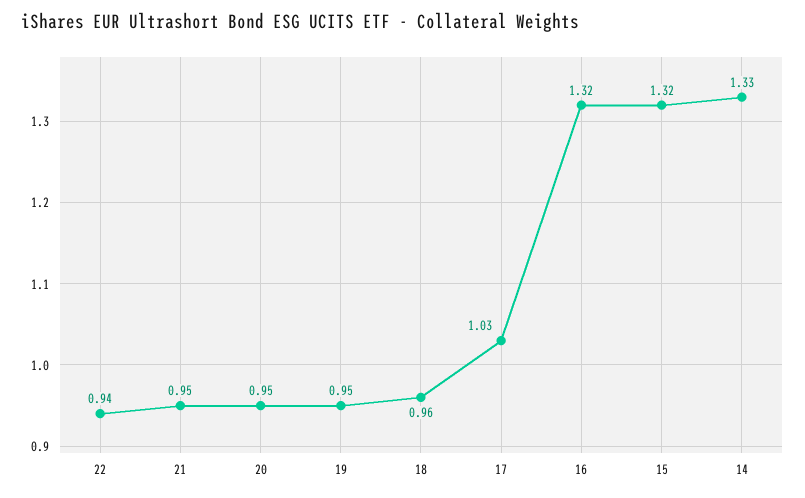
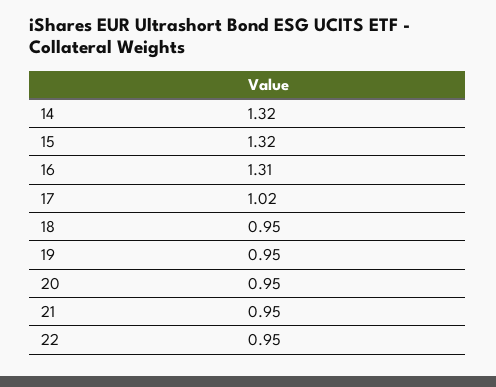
  {
-   "22": 0.94,
+   "22": 0.95,
    "21": 0.95,
    "20": 0.95,
    "19": 0.95,
-   "18": 0.96,
+   "18": 0.95,
-   "17": 1.03,
+   "17": 1.02,
-   "16": 1.32,
+   "16": 1.31,
    "15": 1.32,
-   "14": 1.33
+   "14": 1.32
  }

